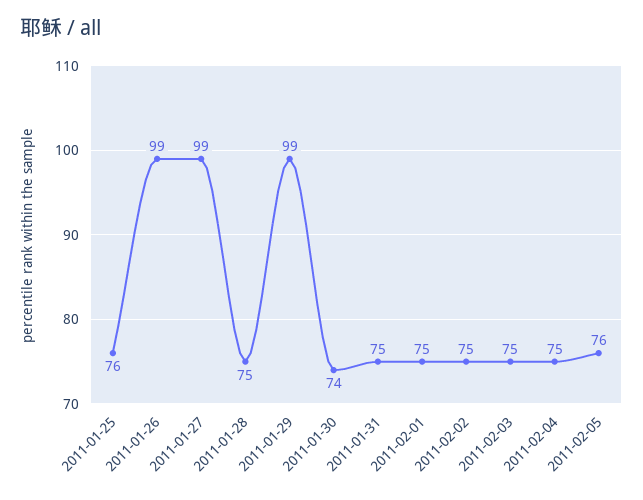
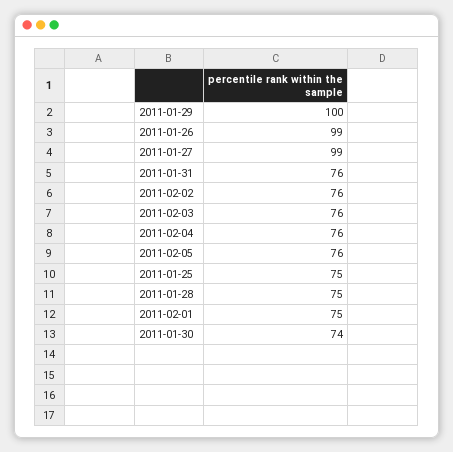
  {
-   "2011-01-25": 76,
+   "2011-01-25": 75,
    "2011-01-26": 99,
    "2011-01-27": 99,
    "2011-01-28": 75,
-   "2011-01-29": 99,
+   "2011-01-29": 100,
    "2011-01-30": 74,
-   "2011-01-31": 75,
+   "2011-01-31": 76,
    "2011-02-01": 75,
-   "2011-02-02": 75,
+   "2011-02-02": 76,
-   "2011-02-03": 75,
+   "2011-02-03": 76,
-   "2011-02-04": 75,
+   "2011-02-04": 76,
    "2011-02-05": 76
  }

